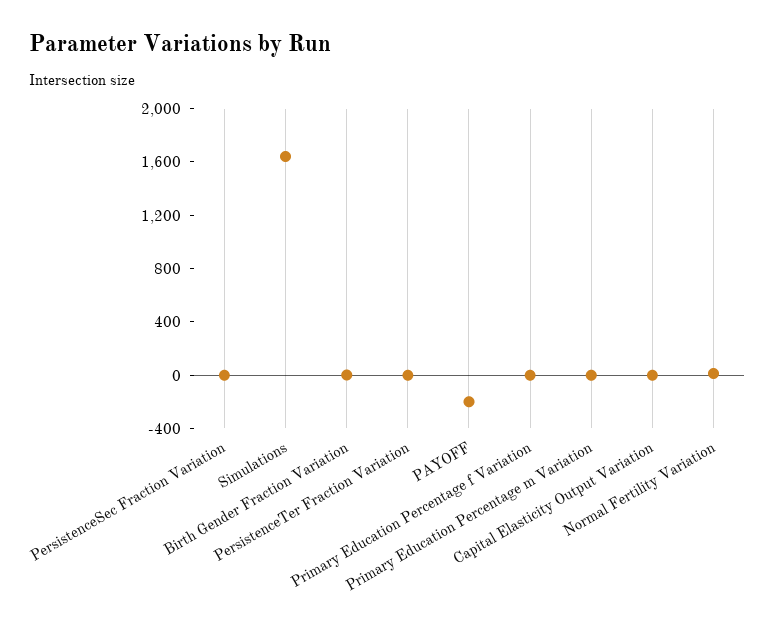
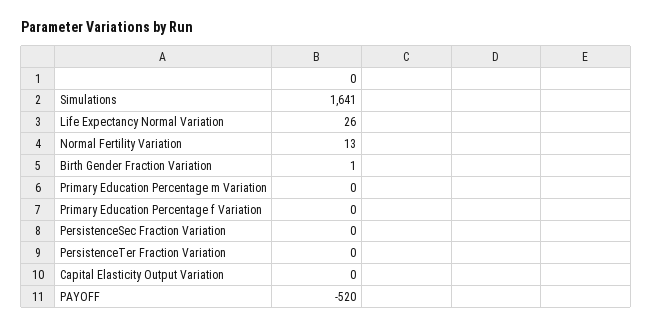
  {
    "PersistenceSec Fraction Variation": 0,
    "Simulations": 1641,
    "Birth Gender Fraction Variation": 1,
    "PersistenceTer Fraction Variation": 0,
-   "PAYOFF": -200,
+   "PAYOFF": -520,
    "Primary Education Percentage f Variation": 0,
    "Primary Education Percentage m Variation": 0,
    "Capital Elasticity Output Variation": 0,
-   "Normal Fertility Variation": 13
+   "Normal Fertility Variation": 13,
+   "Life Expectancy Normal Variation": 26
  }

